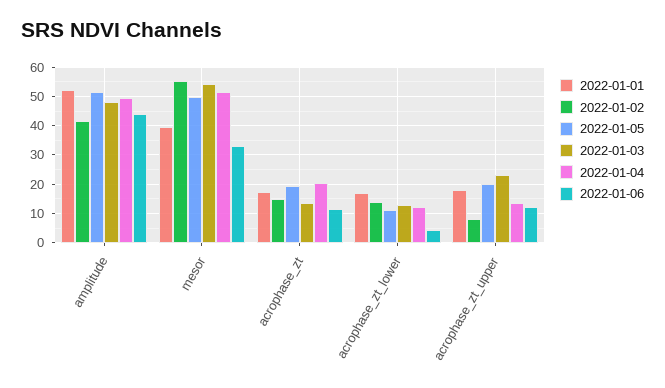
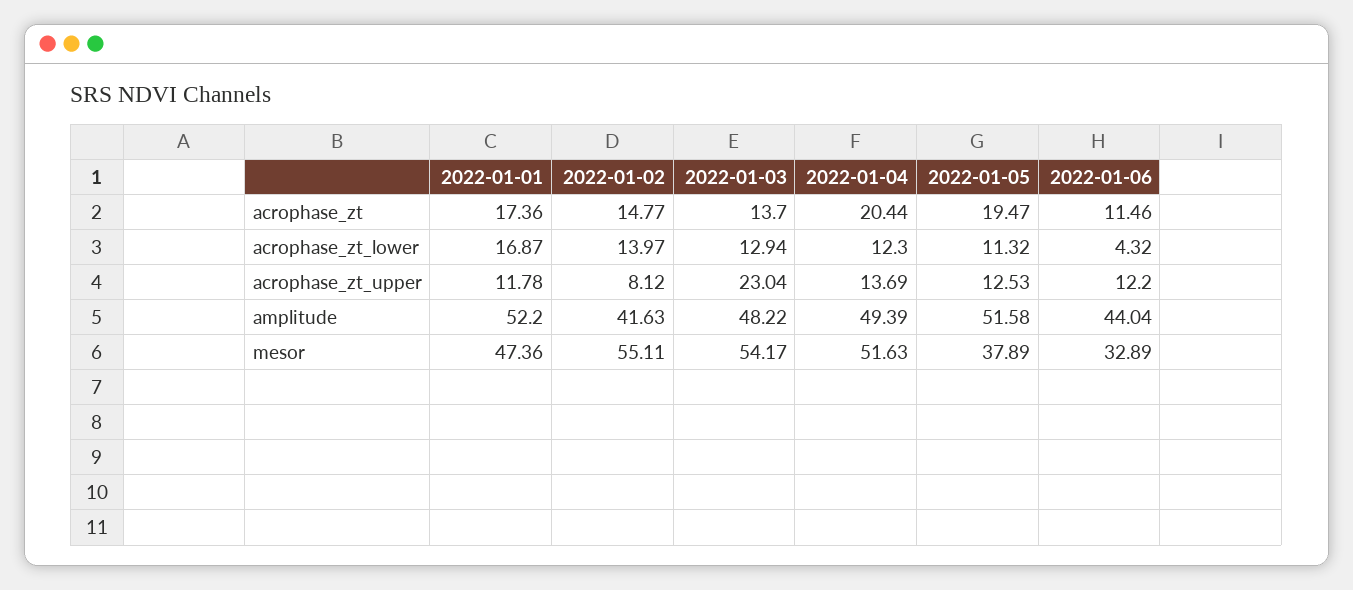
  {
    "2022-01-01": {
      "amplitude": 52.2,
-     "mesor": 40,
+     "mesor": 47.36,
      "acrophase_zt": 17.36,
      "acrophase_zt_lower": 16.87,
-     "acrophase_zt_upper": 17.5
+     "acrophase_zt_upper": 11.78
    },
    "2022-01-02": {
      "amplitude": 41.63,
      "mesor": 55.11,
      "acrophase_zt": 14.77,
      "acrophase_zt_lower": 13.97,
      "acrophase_zt_upper": 8.12
    },
    "2022-01-05": {
      "amplitude": 51.58,
-     "mesor": 50,
+     "mesor": 37.89,
      "acrophase_zt": 19.47,
      "acrophase_zt_lower": 11.32,
-     "acrophase_zt_upper": 20
+     "acrophase_zt_upper": 12.53
    },
    "2022-01-03": {
      "amplitude": 48.22,
      "mesor": 54.17,
      "acrophase_zt": 13.7,
      "acrophase_zt_lower": 12.94,
      "acrophase_zt_upper": 23.04
    },
    "2022-01-04": {
      "amplitude": 49.39,
      "mesor": 51.63,
      "acrophase_zt": 20.44,
      "acrophase_zt_lower": 12.3,
      "acrophase_zt_upper": 13.69
    },
    "2022-01-06": {
      "amplitude": 44.04,
      "mesor": 32.89,
      "acrophase_zt": 11.46,
      "acrophase_zt_lower": 4.32,
      "acrophase_zt_upper": 12.2
    }
  }

